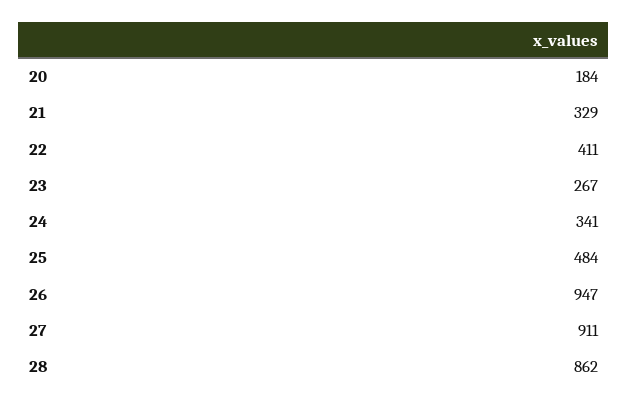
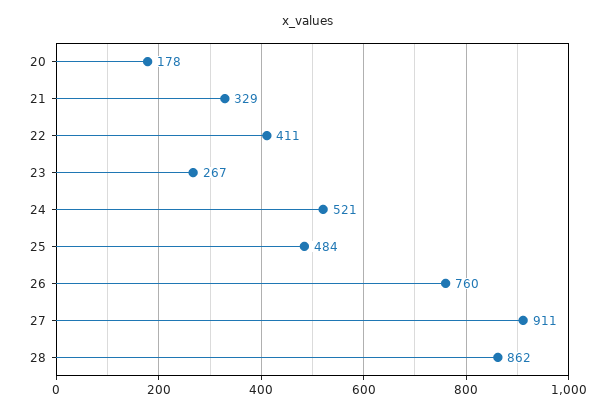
  {
-   "20": 184,
+   "20": 178,
    "21": 329,
    "22": 411,
    "23": 267,
-   "24": 341,
+   "24": 521,
    "25": 484,
-   "26": 947,
+   "26": 760,
    "27": 911,
    "28": 862
  }

